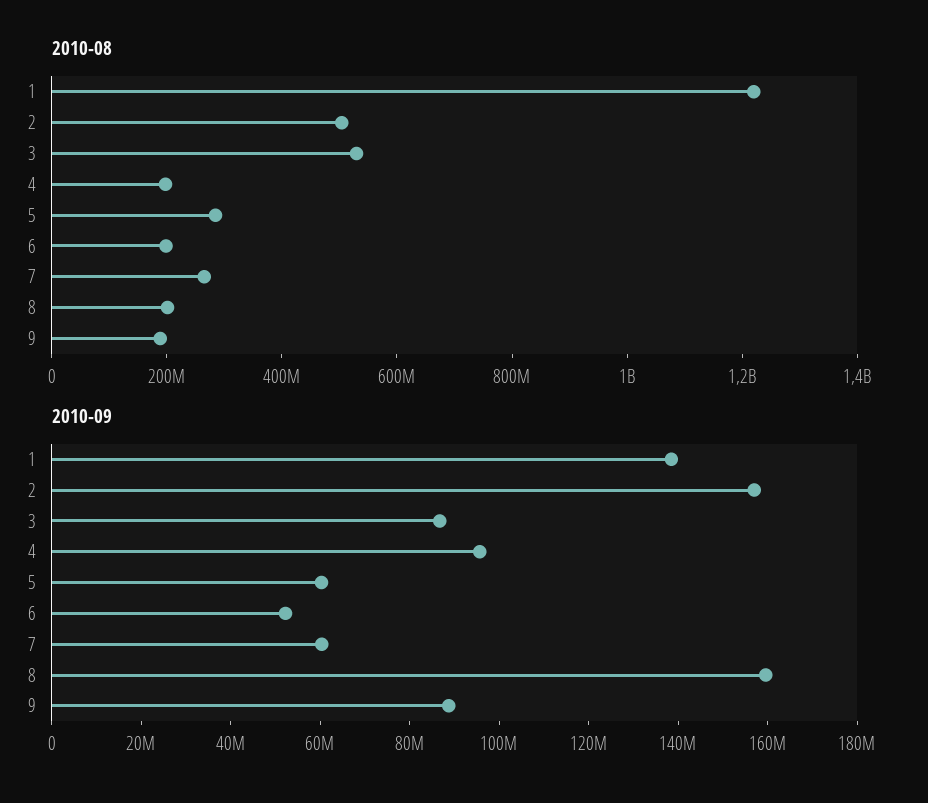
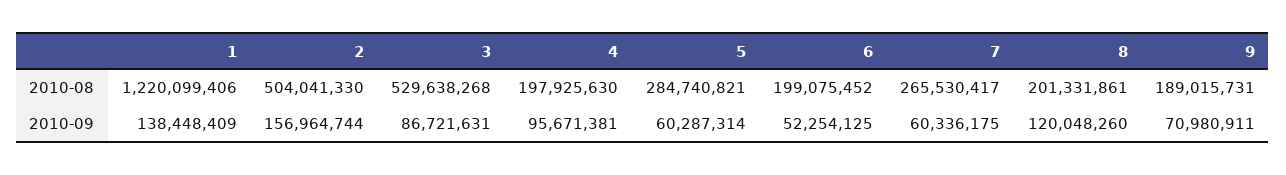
  {
    "2010-08": {
      "1": 1220099406,
      "2": 504041330,
      "3": 529638268,
      "4": 197925630,
      "5": 284740821,
      "6": 199075452,
      "7": 265530417,
      "8": 201331861,
      "9": 189015731
    },
    "2010-09": {
      "1": 138448409,
      "2": 156964744,
      "3": 86721631,
      "4": 95671381,
      "5": 60287314,
      "6": 52254125,
      "7": 60336175,
-     "8": 160000000,
+     "8": 120048260,
-     "9": 90000000
+     "9": 70980911
    }
  }

